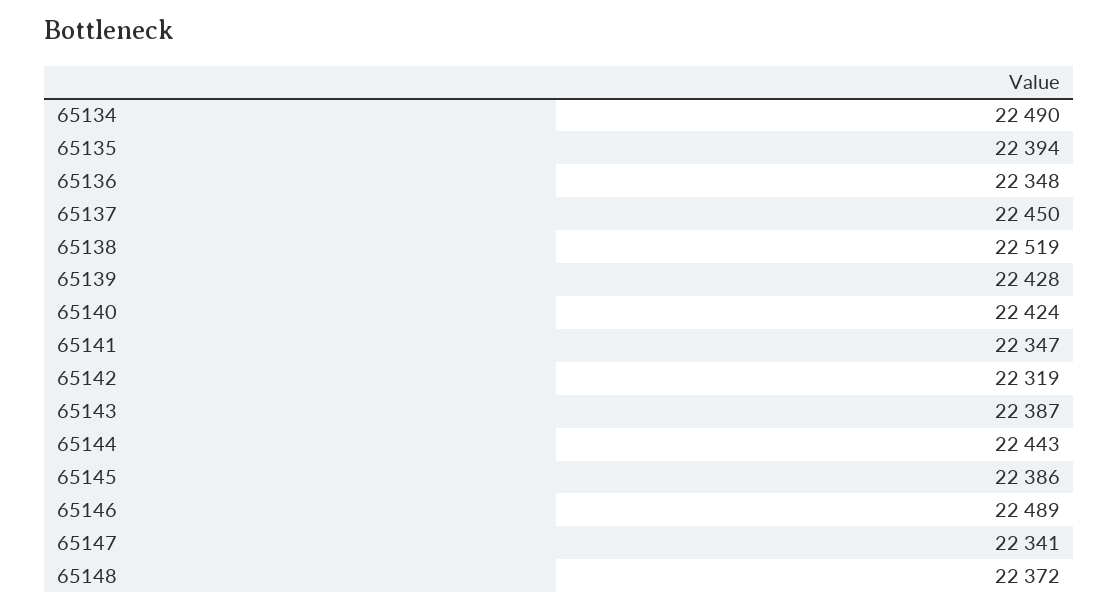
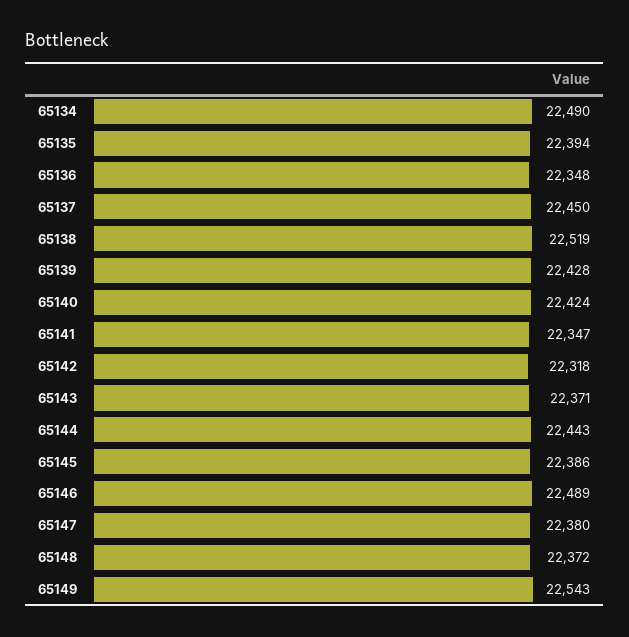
  {
    "65134": 22490,
    "65135": 22394,
    "65136": 22348,
    "65137": 22450,
    "65138": 22519,
    "65139": 22428,
    "65140": 22424,
    "65141": 22347,
-   "65142": 22319,
+   "65142": 22318,
-   "65143": 22387,
+   "65143": 22371,
    "65144": 22443,
    "65145": 22386,
    "65146": 22489,
-   "65147": 22341,
+   "65147": 22380,
-   "65148": 22372
+   "65148": 22372,
+   "65149": 22543
  }

